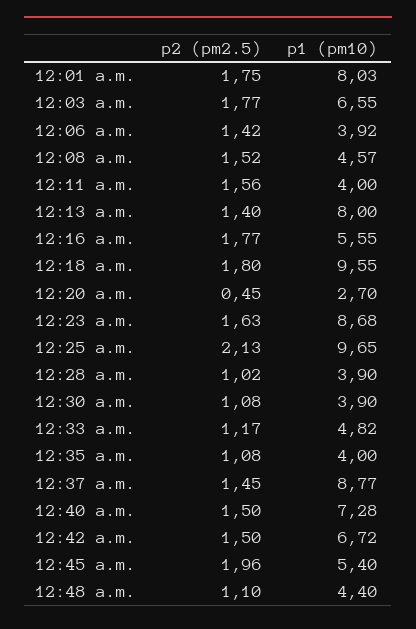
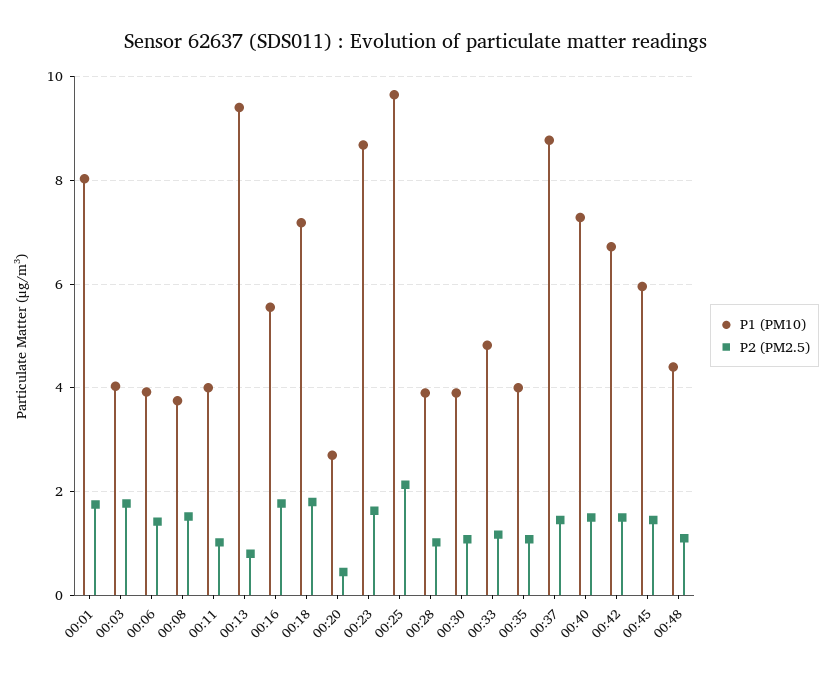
  {
    "p2 (pm2.5)": {
      "12:01 a.m.": 1.75,
      "12:03 a.m.": 1.77,
      "12:06 a.m.": 1.42,
      "12:08 a.m.": 1.52,
-     "12:11 a.m.": 1.56,
+     "12:11 a.m.": 1,
-     "12:13 a.m.": 1.4,
+     "12:13 a.m.": 0.8,
      "12:16 a.m.": 1.77,
      "12:18 a.m.": 1.8,
      "12:20 a.m.": 0.45,
      "12:23 a.m.": 1.63,
      "12:25 a.m.": 2.13,
      "12:28 a.m.": 1.02,
      "12:30 a.m.": 1.08,
      "12:33 a.m.": 1.17,
      "12:35 a.m.": 1.08,
      "12:37 a.m.": 1.45,
      "12:40 a.m.": 1.5,
      "12:42 a.m.": 1.5,
-     "12:45 a.m.": 1.96,
+     "12:45 a.m.": 1.4,
      "12:48 a.m.": 1.1
    },
    "p1 (pm10)": {
      "12:01 a.m.": 8.03,
-     "12:03 a.m.": 6.55,
+     "12:03 a.m.": 4,
      "12:06 a.m.": 3.92,
-     "12:08 a.m.": 4.57,
+     "12:08 a.m.": 3.8,
      "12:11 a.m.": 4,
-     "12:13 a.m.": 8,
+     "12:13 a.m.": 9.4,
      "12:16 a.m.": 5.55,
-     "12:18 a.m.": 9.55,
+     "12:18 a.m.": 7.2,
      "12:20 a.m.": 2.7,
      "12:23 a.m.": 8.68,
      "12:25 a.m.": 9.65,
      "12:28 a.m.": 3.9,
      "12:30 a.m.": 3.9,
      "12:33 a.m.": 4.82,
      "12:35 a.m.": 4,
      "12:37 a.m.": 8.77,
      "12:40 a.m.": 7.28,
      "12:42 a.m.": 6.72,
-     "12:45 a.m.": 5.4,
+     "12:45 a.m.": 6,
      "12:48 a.m.": 4.4
    }
  }

